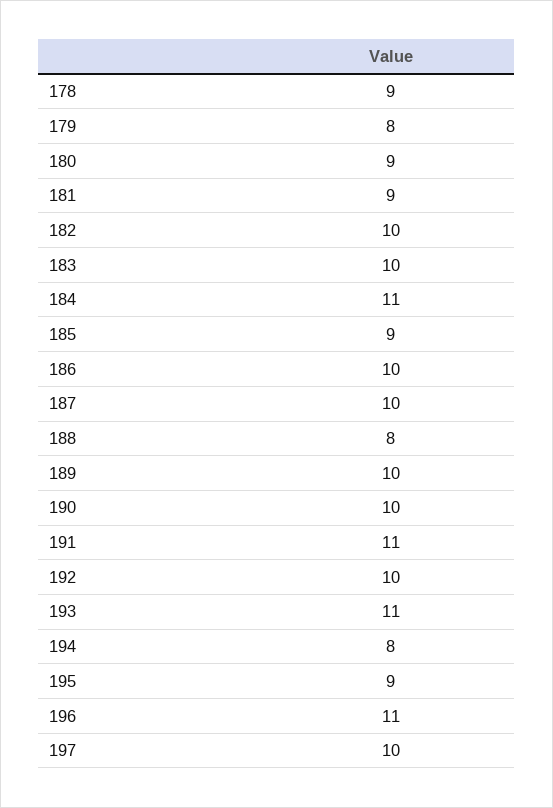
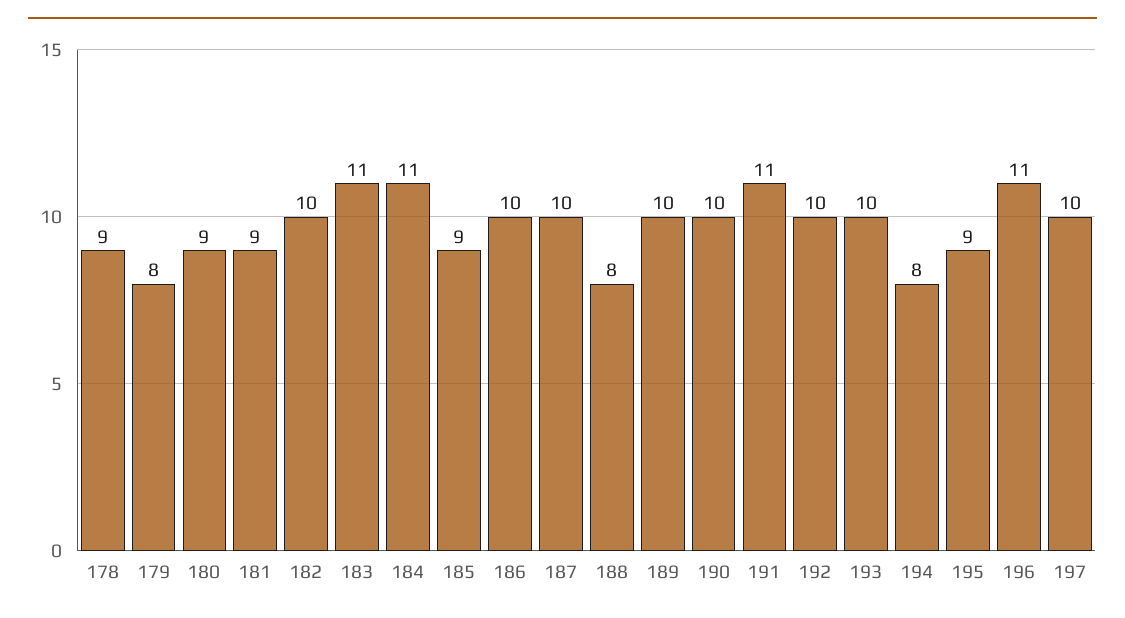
  {
    "178": 9,
    "179": 8,
    "180": 9,
    "181": 9,
    "182": 10,
-   "183": 10,
+   "183": 11,
    "184": 11,
    "185": 9,
    "186": 10,
    "187": 10,
    "188": 8,
    "189": 10,
    "190": 10,
    "191": 11,
    "192": 10,
-   "193": 11,
+   "193": 10,
    "194": 8,
    "195": 9,
    "196": 11,
    "197": 10
  }

